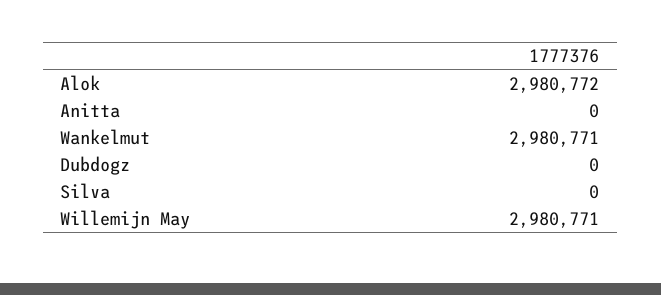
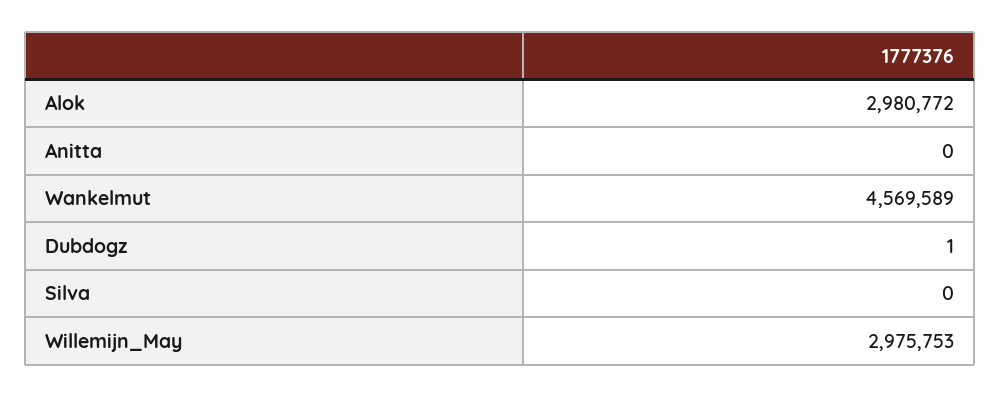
  {
    "Alok": 2980772,
    "Anitta": 0,
-   "Wankelmut": 2980771,
+   "Wankelmut": 4569589,
-   "Dubdogz": 0,
+   "Dubdogz": 1,
    "Silva": 0,
-   "Willemijn May": 2980771
+   "Willemijn May": 2975753
  }

